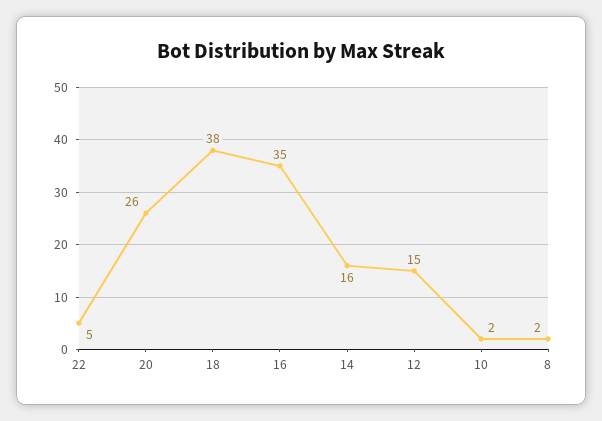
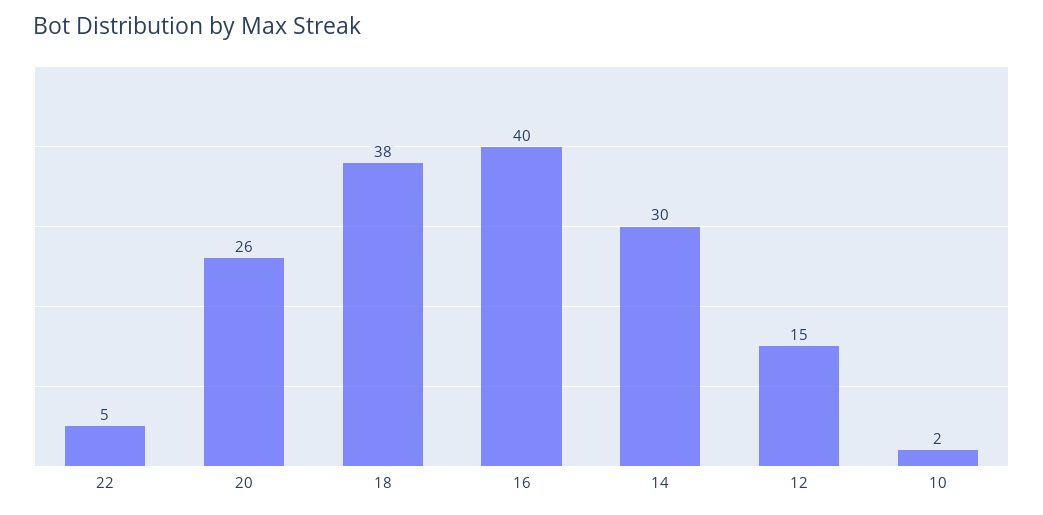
  {
    "22": 5,
    "20": 26,
    "18": 38,
-   "16": 35,
+   "16": 40,
-   "14": 16,
+   "14": 30,
    "12": 15,
-   "10": 2,
+   "10": 2
-   "8": 2
  }

